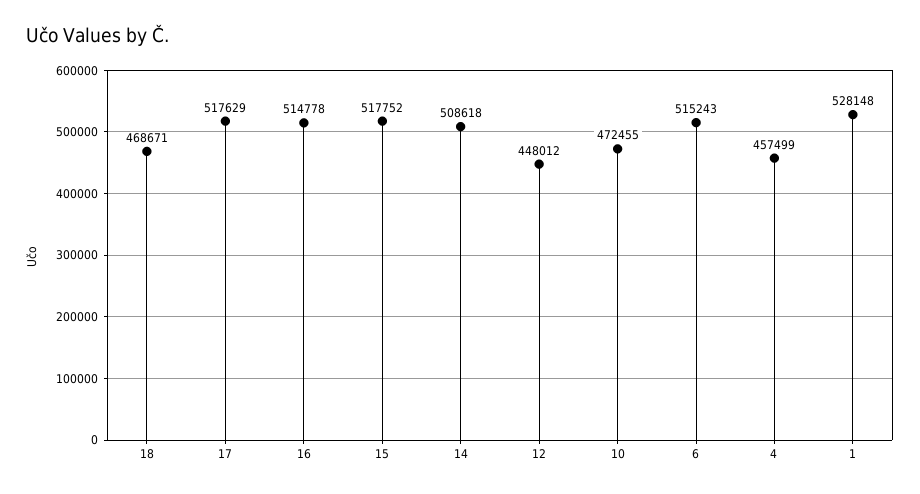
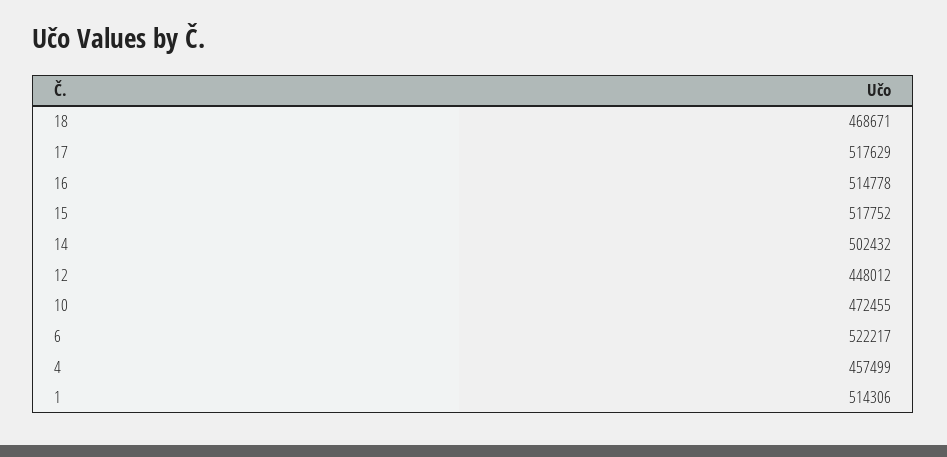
  {
    "18": 468671,
    "17": 517629,
    "16": 514778,
    "15": 517752,
-   "14": 508618,
+   "14": 502432,
    "12": 448012,
    "10": 472455,
-   "6": 515243,
+   "6": 522217,
    "4": 457499,
-   "1": 528148
+   "1": 514306
  }

